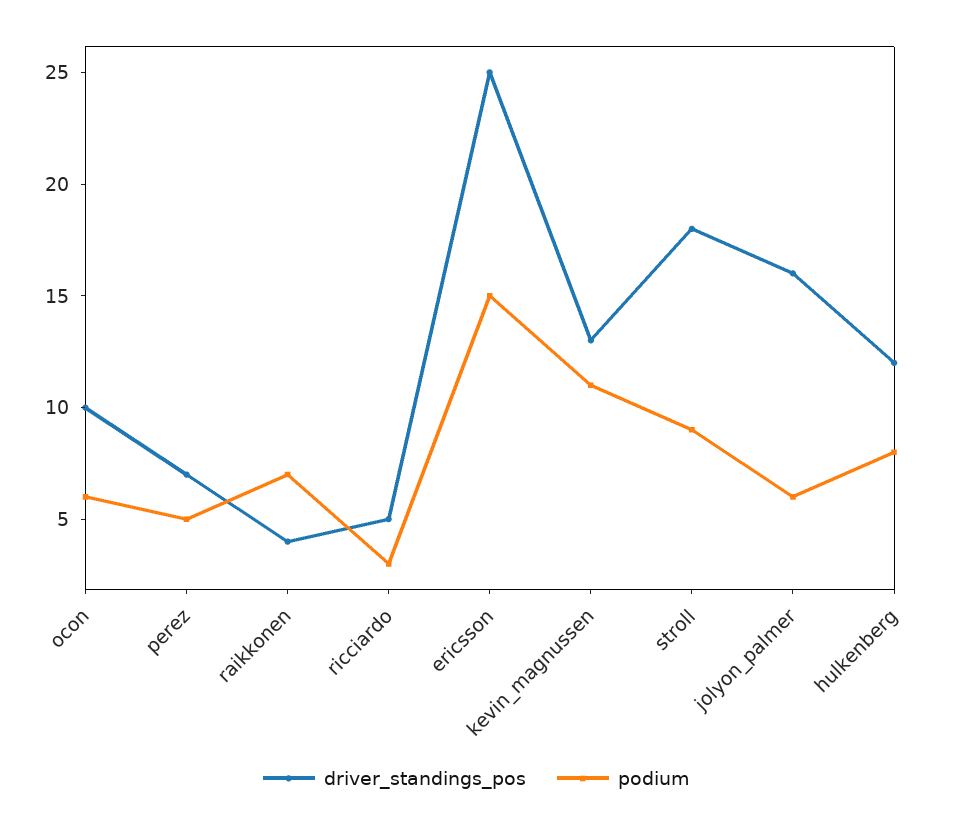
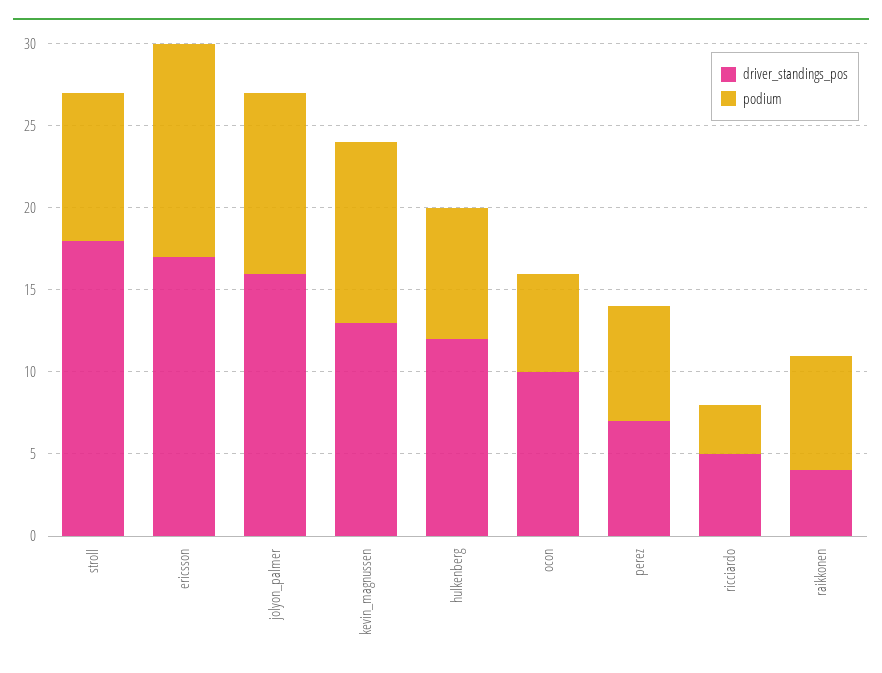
  {
    "driver_standings_pos": {
      "ocon": 10,
      "perez": 7,
      "raikkonen": 4,
      "ricciardo": 5,
-     "ericsson": 25,
+     "ericsson": 17,
      "kevin_magnussen": 13,
      "stroll": 18,
      "jolyon_palmer": 16,
      "hulkenberg": 12
    },
    "podium": {
      "ocon": 6,
-     "perez": 5,
+     "perez": 7,
      "raikkonen": 7,
      "ricciardo": 3,
-     "ericsson": 15,
+     "ericsson": 13,
      "kevin_magnussen": 11,
      "stroll": 9,
-     "jolyon_palmer": 6,
+     "jolyon_palmer": 11,
      "hulkenberg": 8
    }
  }

